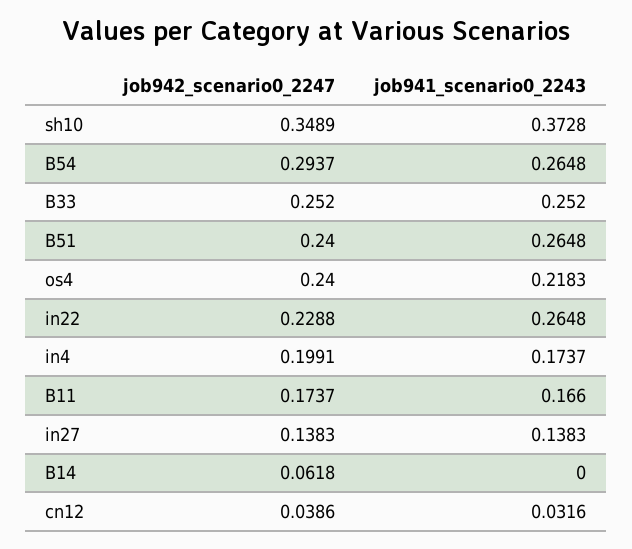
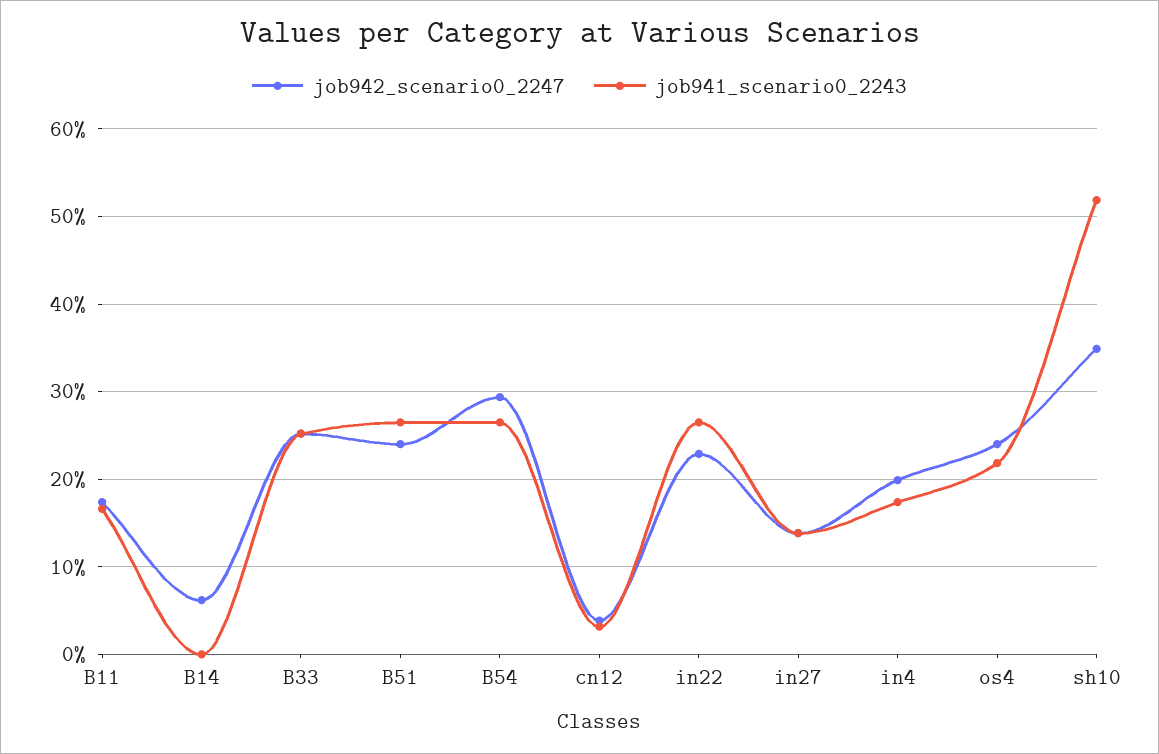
  {
    "job942_scenario0_2247": {
      "sh10": 0.3489,
      "B54": 0.2937,
      "B33": 0.252,
      "B51": 0.24,
      "os4": 0.24,
      "in22": 0.2288,
      "in4": 0.1991,
      "B11": 0.1737,
      "in27": 0.1383,
      "B14": 0.0618,
      "cn12": 0.0386
    },
    "job941_scenario0_2243": {
-     "sh10": 0.3728,
+     "sh10": 0.52,
      "B54": 0.2648,
      "B33": 0.252,
      "B51": 0.2648,
      "os4": 0.2183,
      "in22": 0.2648,
      "in4": 0.1737,
      "B11": 0.166,
      "in27": 0.1383,
      "B14": 0,
      "cn12": 0.0316
    }
  }

